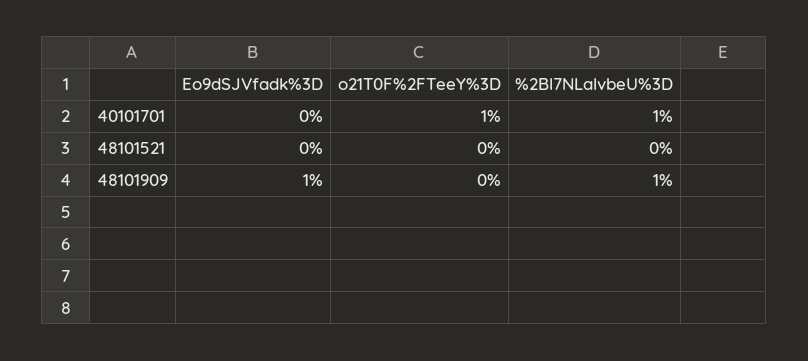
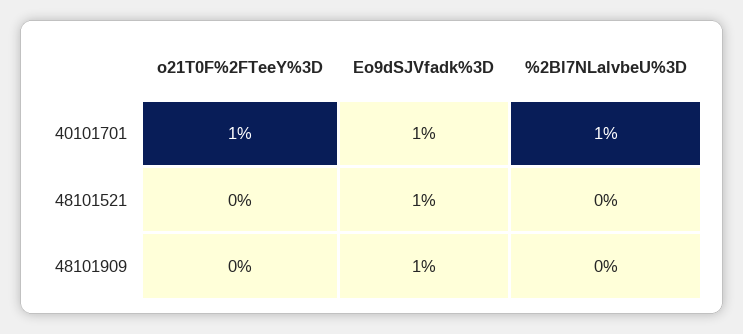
  {
    "Eo9dSJVfadk%3D": {
-     "40101701": 0,
+     "40101701": 1,
-     "48101521": 0,
+     "48101521": 1,
      "48101909": 1
    },
    "o21T0F%2FTeeY%3D": {
      "40101701": 1,
      "48101521": 0,
      "48101909": 0
    },
    "%2Bl7NLalvbeU%3D": {
      "40101701": 1,
      "48101521": 0,
-     "48101909": 1
+     "48101909": 0
    }
  }

